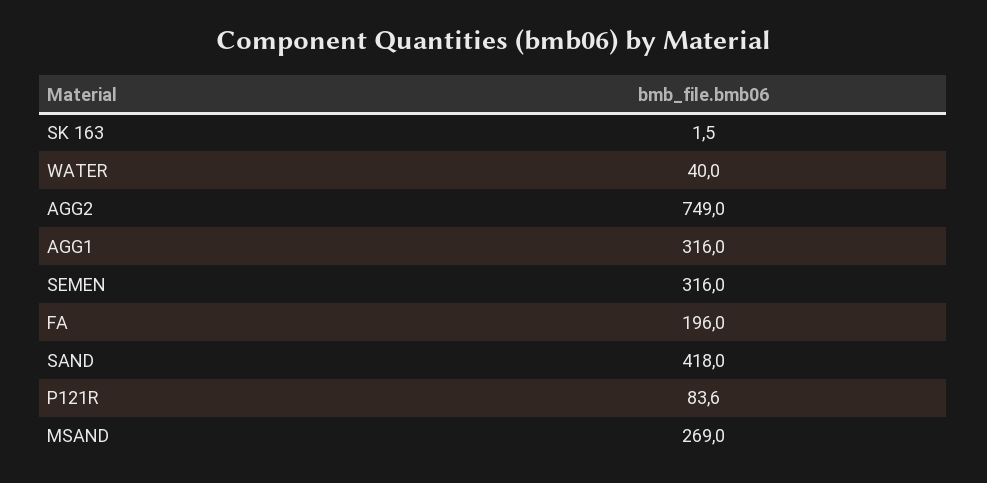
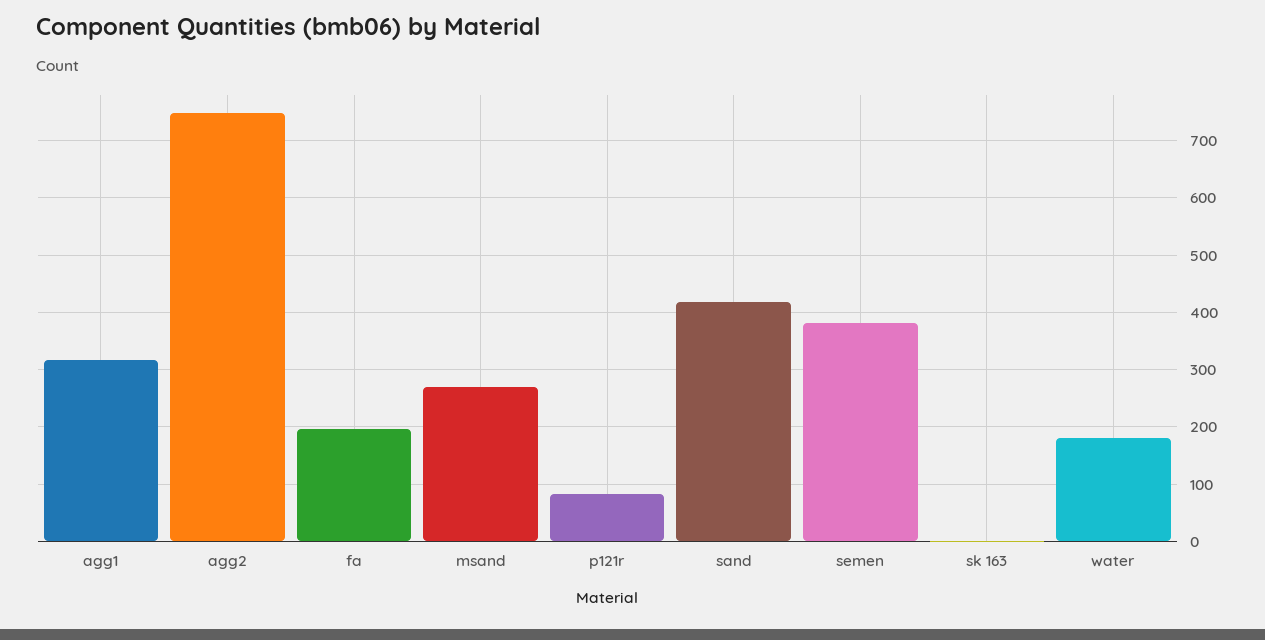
  {
    "SK 163": 1.5,
-   "WATER": 40,
+   "WATER": 180,
    "AGG2": 749,
    "AGG1": 316,
-   "SEMEN": 316,
+   "SEMEN": 380,
    "FA": 196,
    "SAND": 418,
    "P121R": 83.6,
    "MSAND": 269
  }

